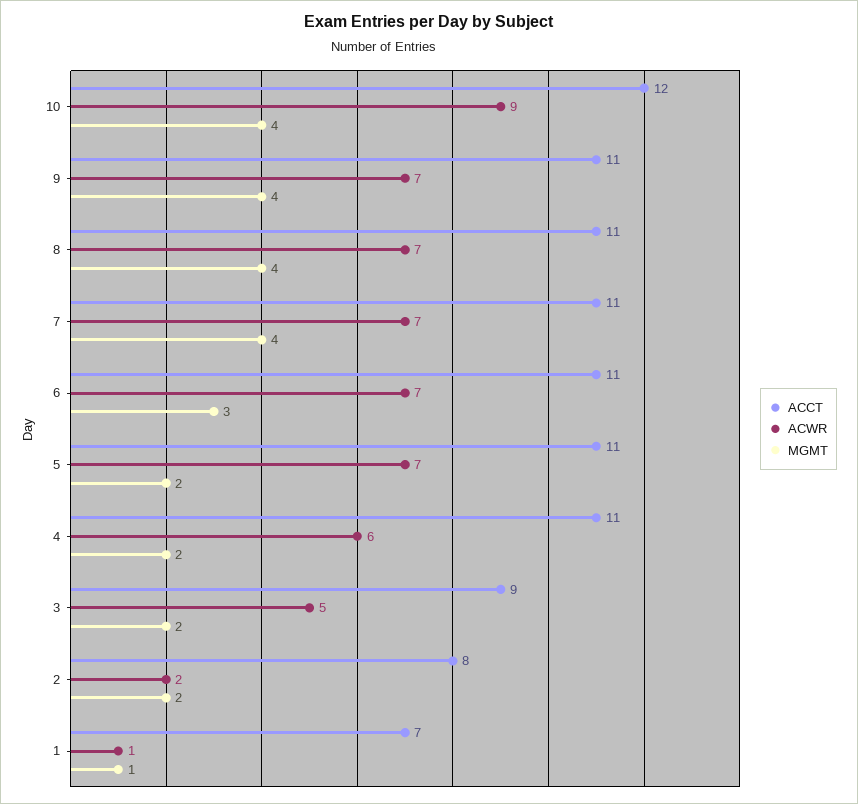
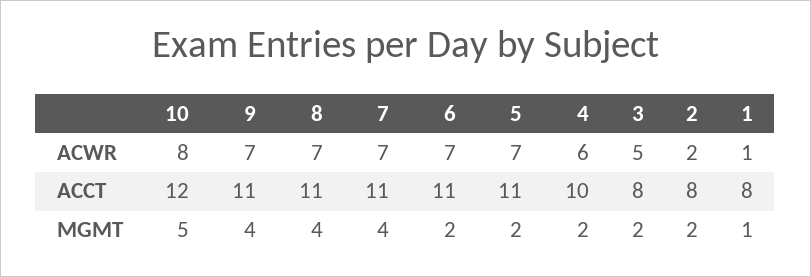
  {
    "ACCT": {
      "10": 12,
      "9": 11,
      "8": 11,
      "7": 11,
      "6": 11,
      "5": 11,
-     "4": 11,
+     "4": 10,
-     "3": 9,
+     "3": 8,
      "2": 8,
-     "1": 7
+     "1": 8
    },
    "ACWR": {
-     "10": 9,
+     "10": 8,
      "9": 7,
      "8": 7,
      "7": 7,
      "6": 7,
      "5": 7,
      "4": 6,
      "3": 5,
      "2": 2,
      "1": 1
    },
    "MGMT": {
-     "10": 4,
+     "10": 5,
      "9": 4,
      "8": 4,
      "7": 4,
-     "6": 3,
+     "6": 2,
      "5": 2,
      "4": 2,
      "3": 2,
      "2": 2,
      "1": 1
    }
  }

